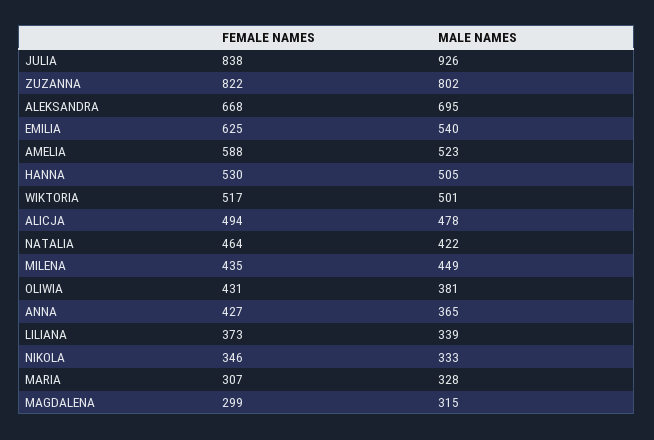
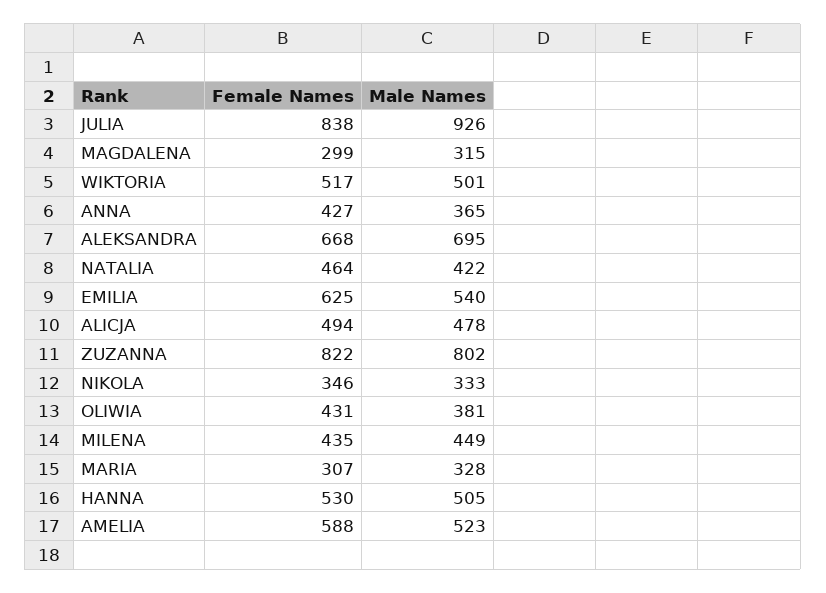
  {
    "FEMALE NAMES": {
      "JULIA": 838,
      "ZUZANNA": 822,
      "ALEKSANDRA": 668,
      "EMILIA": 625,
      "AMELIA": 588,
      "HANNA": 530,
      "WIKTORIA": 517,
      "ALICJA": 494,
      "NATALIA": 464,
      "MILENA": 435,
      "OLIWIA": 431,
      "ANNA": 427,
-     "LILIANA": 373,
      "NIKOLA": 346,
      "MARIA": 307,
      "MAGDALENA": 299
    },
    "MALE NAMES": {
      "JULIA": 926,
      "ZUZANNA": 802,
      "ALEKSANDRA": 695,
      "EMILIA": 540,
      "AMELIA": 523,
      "HANNA": 505,
      "WIKTORIA": 501,
      "ALICJA": 478,
      "NATALIA": 422,
      "MILENA": 449,
      "OLIWIA": 381,
      "ANNA": 365,
-     "LILIANA": 339,
      "NIKOLA": 333,
      "MARIA": 328,
      "MAGDALENA": 315
    }
  }

